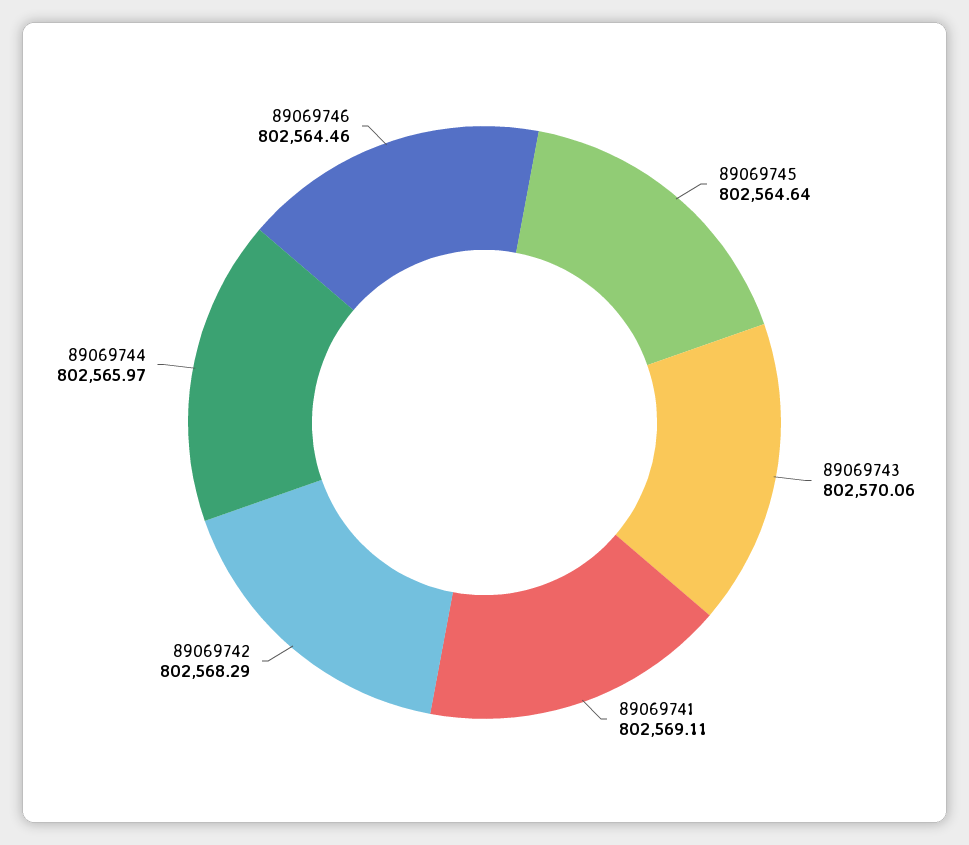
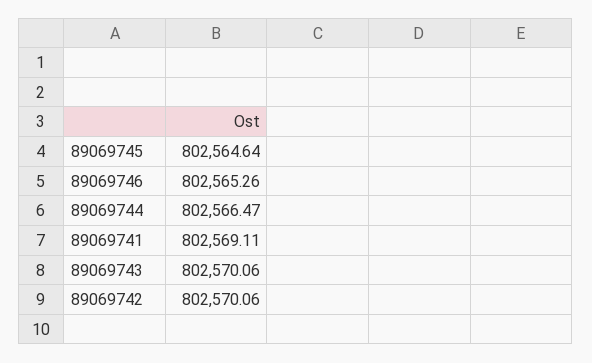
  {
    "89069745": 802564.64,
    "89069743": 802570.06,
    "89069741": 802569.11,
-   "89069742": 802568.29,
+   "89069742": 802570.06,
-   "89069744": 802565.97,
+   "89069744": 802566.47,
-   "89069746": 802564.46
+   "89069746": 802565.26
  }

